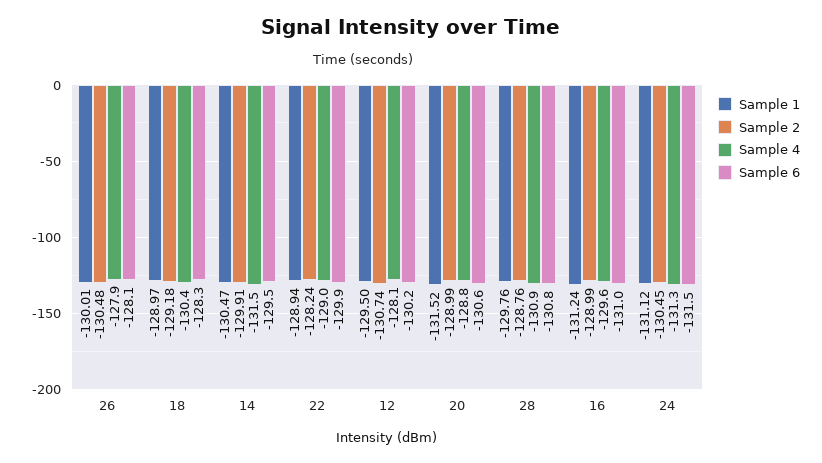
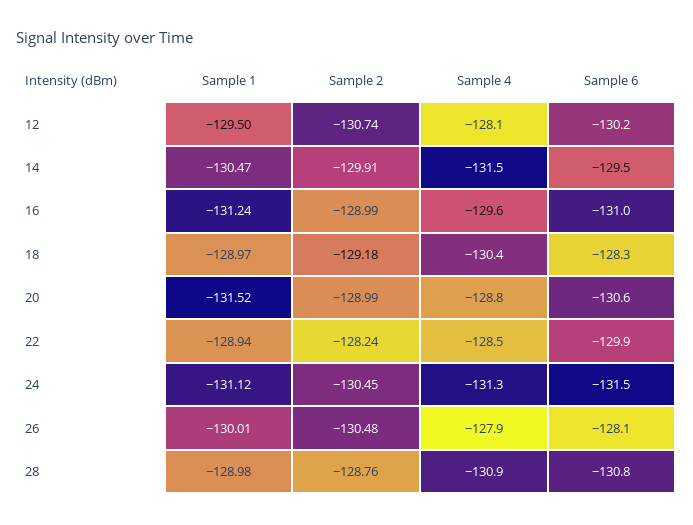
  {
    "Sample 1": {
      "26": -130.01,
      "18": -128.97,
      "14": -130.47,
      "22": -128.94,
      "12": -129.5,
      "20": -131.52,
-     "28": -129.76,
+     "28": -128.98,
      "16": -131.24,
      "24": -131.12
    },
    "Sample 2": {
      "26": -130.48,
      "18": -129.18,
      "14": -129.91,
      "22": -128.24,
      "12": -130.74,
      "20": -128.99,
      "28": -128.76,
      "16": -128.99,
      "24": -130.45
    },
    "Sample 4": {
      "26": -127.9,
      "18": -130.4,
      "14": -131.5,
-     "22": -129,
+     "22": -128.5,
      "12": -128.1,
      "20": -128.8,
      "28": -130.9,
      "16": -129.6,
      "24": -131.3
    },
    "Sample 6": {
      "26": -128.1,
      "18": -128.3,
      "14": -129.5,
      "22": -129.9,
      "12": -130.2,
      "20": -130.6,
      "28": -130.8,
      "16": -131,
      "24": -131.5
    }
  }

